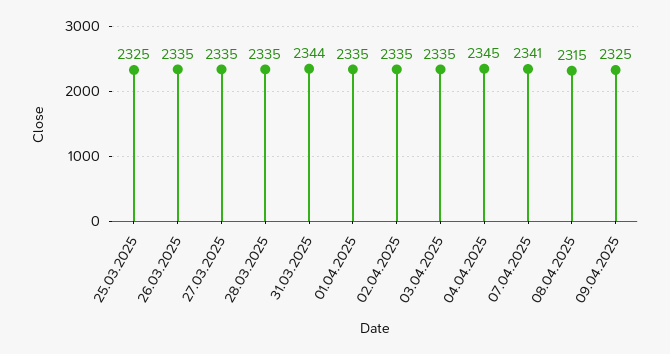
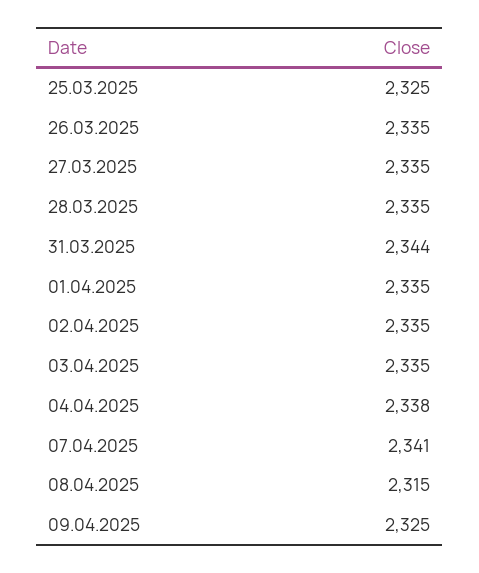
  {
    "25.03.2025": 2325,
    "26.03.2025": 2335,
    "27.03.2025": 2335,
    "28.03.2025": 2335,
    "31.03.2025": 2344,
    "01.04.2025": 2335,
    "02.04.2025": 2335,
    "03.04.2025": 2335,
-   "04.04.2025": 2345,
+   "04.04.2025": 2338,
    "07.04.2025": 2341,
    "08.04.2025": 2315,
    "09.04.2025": 2325
  }

